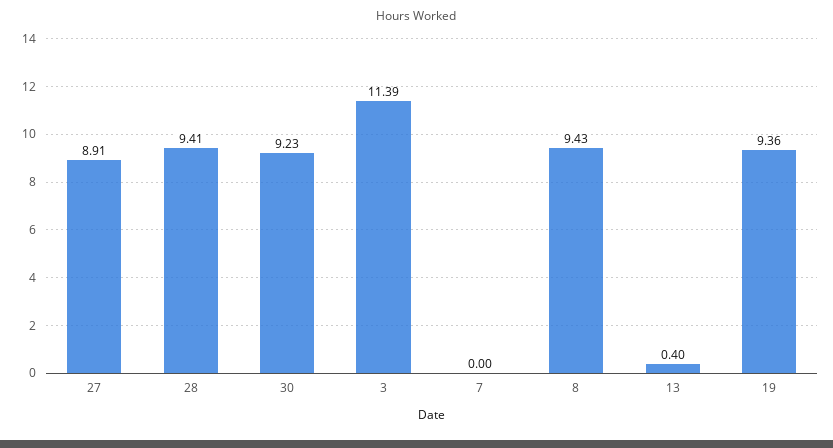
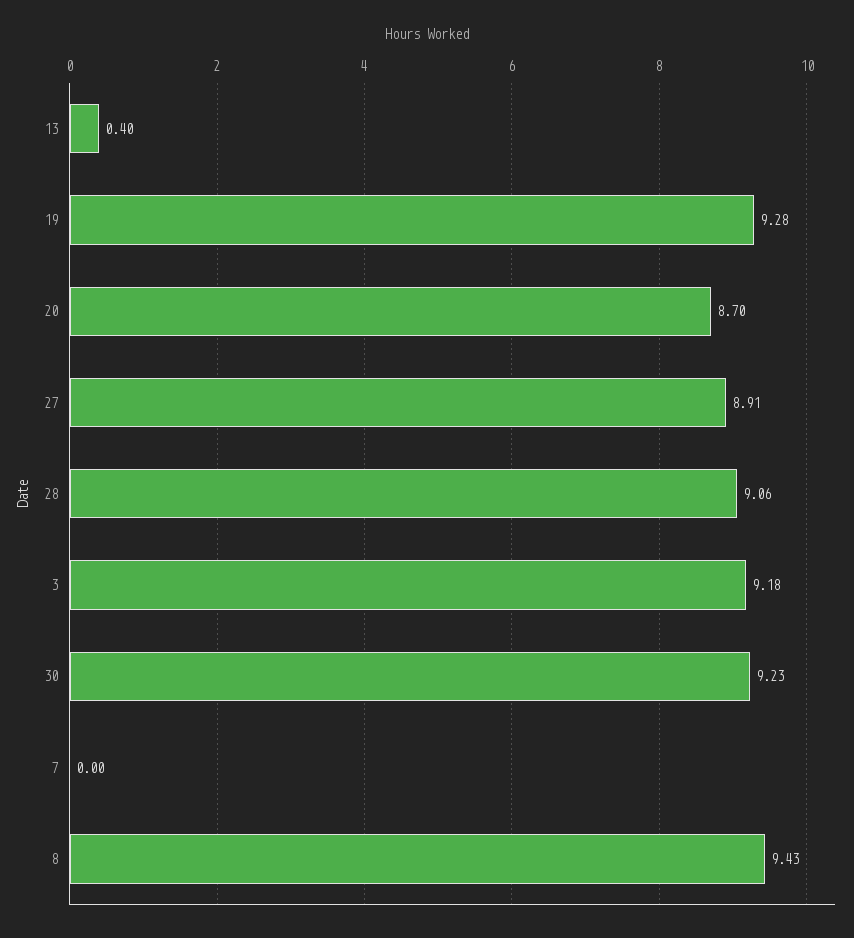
  {
    "27": 8.91,
-   "28": 9.41,
+   "28": 9.06,
    "30": 9.23,
-   "3": 11.39,
+   "3": 9.18,
    "7": 0,
    "8": 9.43,
    "13": 0.4,
-   "19": 9.36
+   "19": 9.28,
+   "20": 8.7
  }

